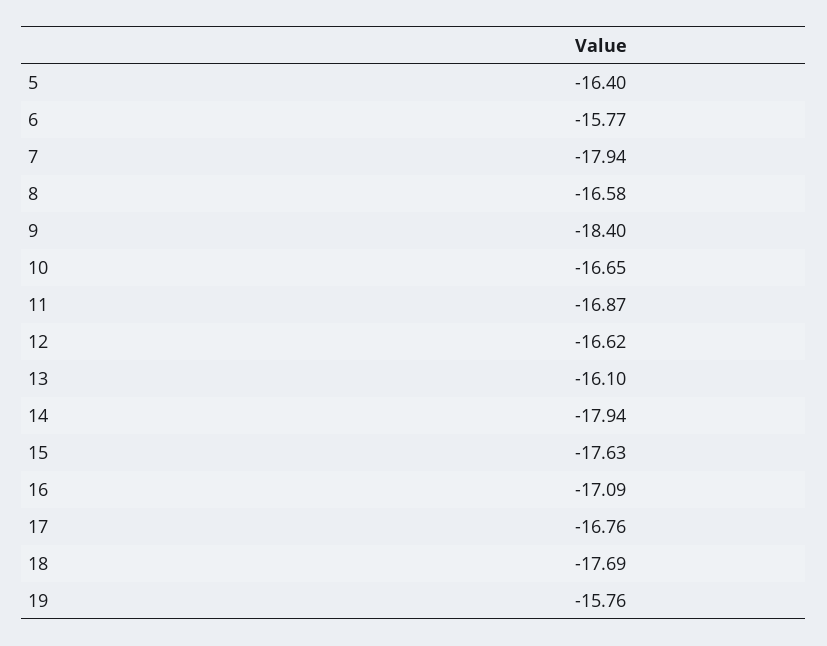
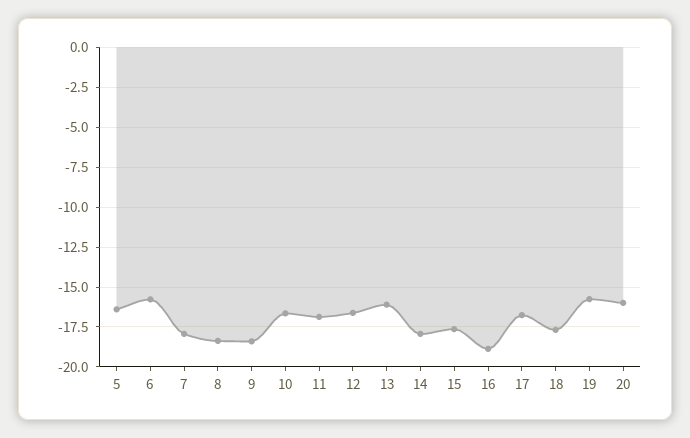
  {
    "5": -16.4,
    "6": -15.77,
    "7": -17.94,
-   "8": -16.58,
+   "8": -18.5,
    "9": -18.4,
    "10": -16.65,
    "11": -16.87,
    "12": -16.62,
    "13": -16.1,
    "14": -17.94,
    "15": -17.63,
-   "16": -17.09,
+   "16": -19,
    "17": -16.76,
    "18": -17.69,
-   "19": -15.76
+   "19": -15.76,
+   "20": -16
  }

